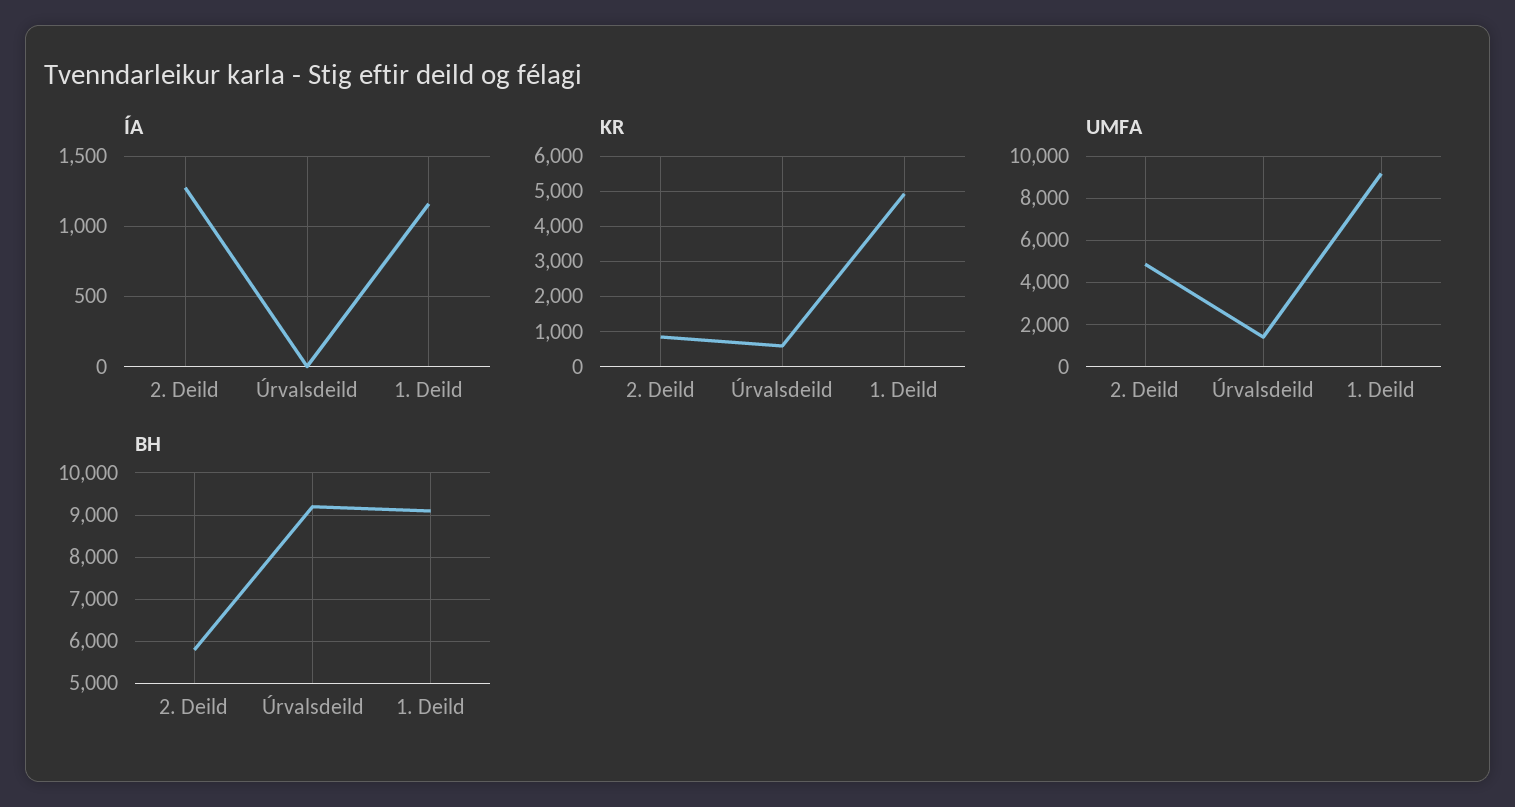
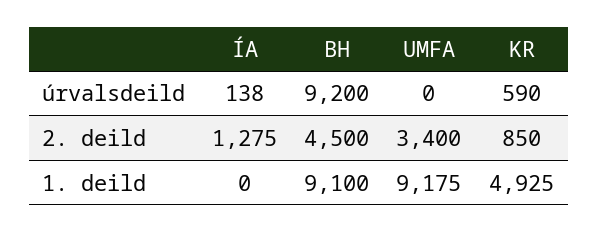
  {
    "ÍA": {
      "2. Deild": 1275,
-     "Úrvalsdeild": 0,
+     "Úrvalsdeild": 138,
-     "1. Deild": 1150
+     "1. Deild": 0
    },
    "KR": {
      "2. Deild": 850,
      "Úrvalsdeild": 590,
      "1. Deild": 4925
    },
    "UMFA": {
-     "2. Deild": 5000,
+     "2. Deild": 3400,
-     "Úrvalsdeild": 1500,
+     "Úrvalsdeild": 0,
      "1. Deild": 9175
    },
    "BH": {
-     "2. Deild": 5800,
+     "2. Deild": 4500,
      "Úrvalsdeild": 9200,
      "1. Deild": 9100
    }
  }

